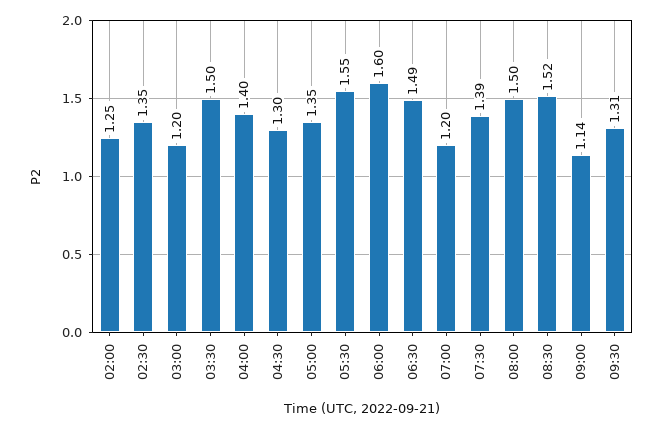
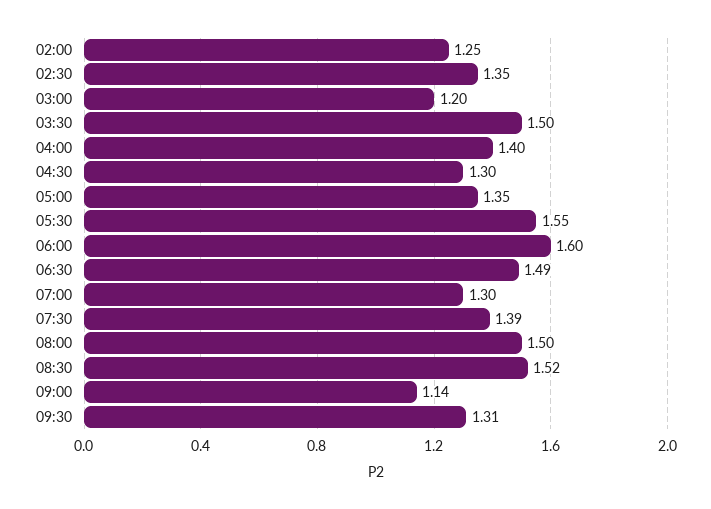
  {
    "02:00": 1.25,
    "02:30": 1.35,
    "03:00": 1.2,
    "03:30": 1.5,
    "04:00": 1.4,
    "04:30": 1.3,
    "05:00": 1.35,
    "05:30": 1.55,
    "06:00": 1.6,
    "06:30": 1.49,
-   "07:00": 1.2,
+   "07:00": 1.3,
    "07:30": 1.39,
    "08:00": 1.5,
    "08:30": 1.52,
    "09:00": 1.14,
    "09:30": 1.31
  }

